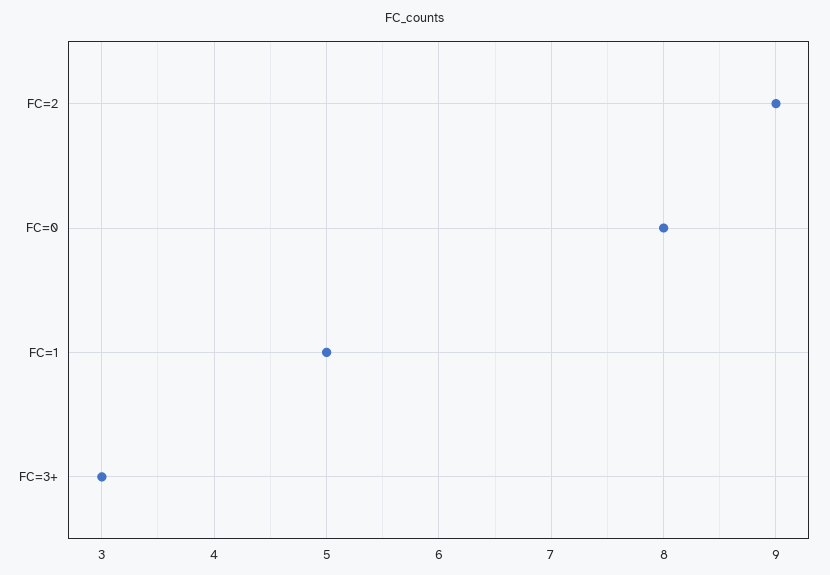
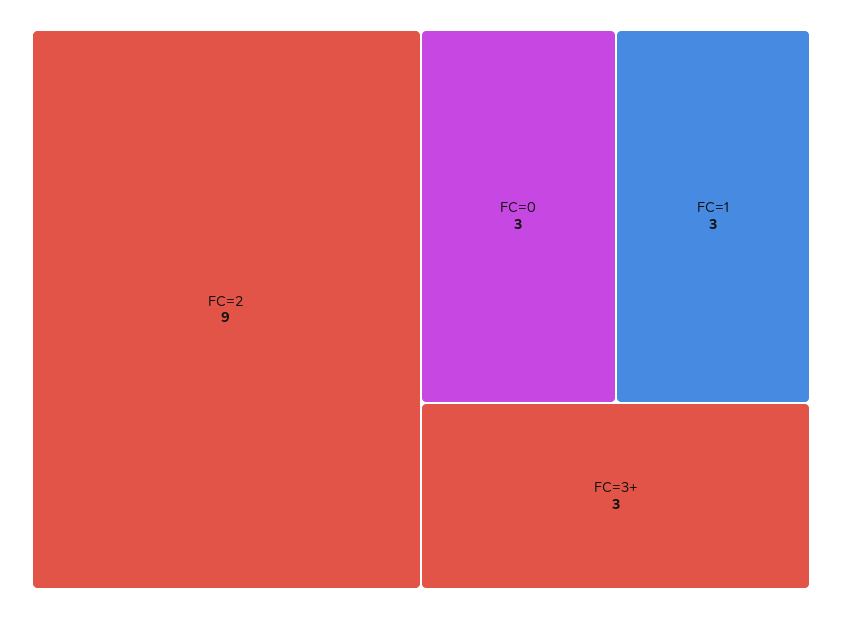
  {
    "FC=2": 9,
-   "FC=0": 8,
+   "FC=0": 3,
-   "FC=1": 5,
+   "FC=1": 3,
    "FC=3+": 3
  }

